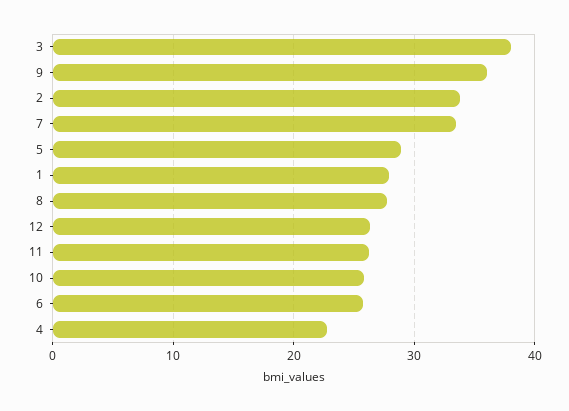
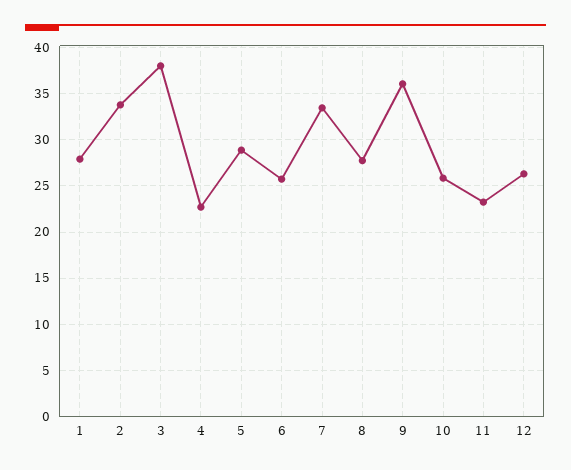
  {
    "3": 38,
    "9": 36,
    "2": 34,
    "7": 33,
    "5": 29,
    "1": 28,
    "8": 28,
    "12": 26,
-   "11": 26,
+   "11": 23,
    "10": 26,
    "6": 26,
    "4": 23
  }

